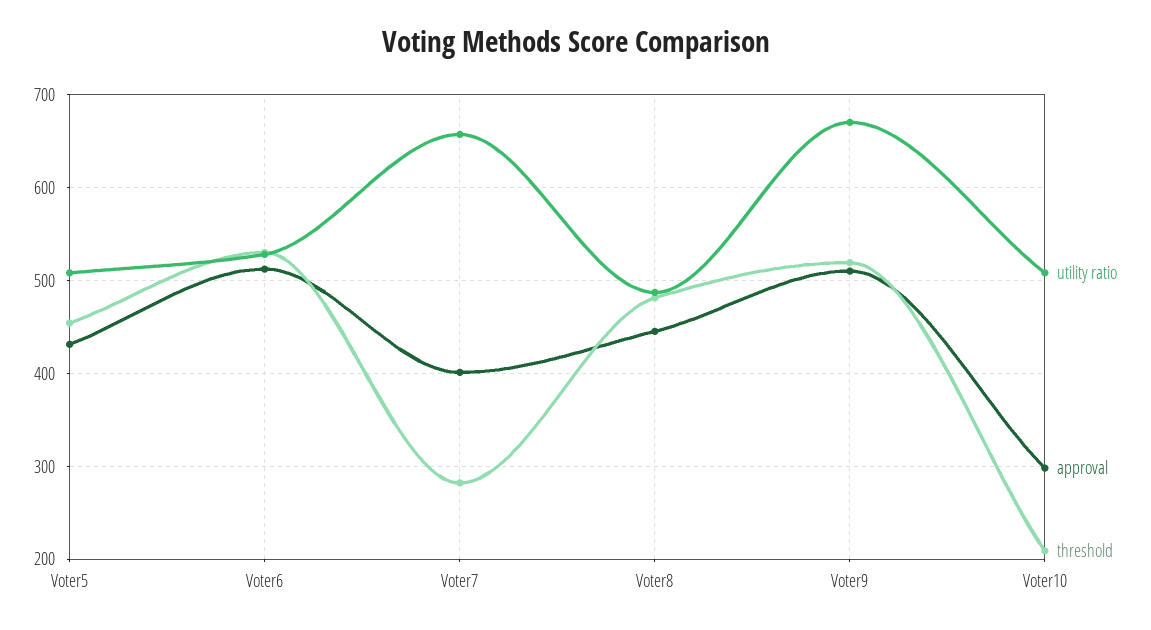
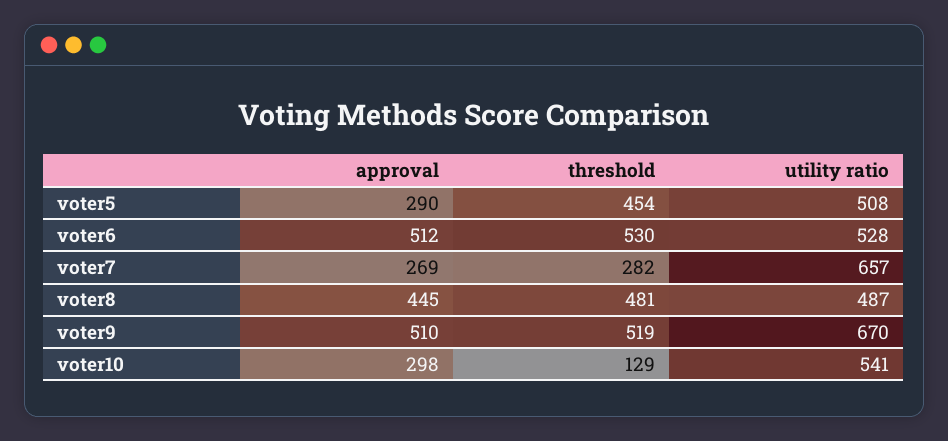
  {
    "utility ratio": {
      "Voter5": 508,
      "Voter6": 528,
      "Voter7": 657,
      "Voter8": 487,
      "Voter9": 670,
-     "Voter10": 510
+     "Voter10": 541
    },
    "approval": {
-     "Voter5": 430,
+     "Voter5": 290,
      "Voter6": 512,
-     "Voter7": 400,
+     "Voter7": 269,
      "Voter8": 445,
      "Voter9": 510,
      "Voter10": 298
    },
    "threshold": {
      "Voter5": 454,
      "Voter6": 530,
      "Voter7": 282,
      "Voter8": 481,
      "Voter9": 519,
-     "Voter10": 210
+     "Voter10": 129
    }
  }

